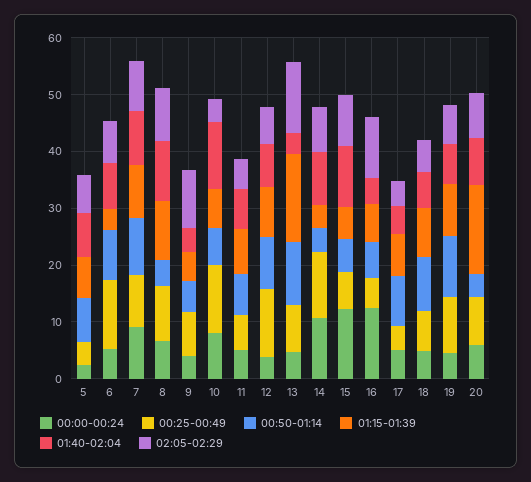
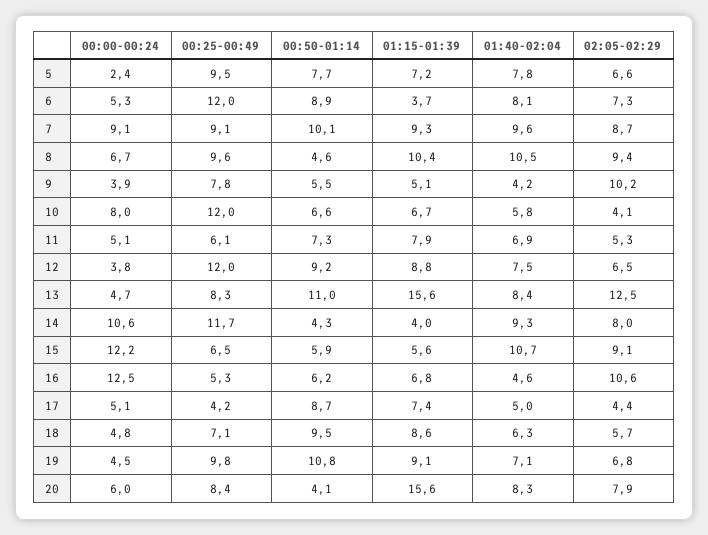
  {
    "00:00-00:24": {
      "5": 2.4,
      "6": 5.3,
      "7": 9.1,
      "8": 6.7,
      "9": 3.9,
      "10": 8,
      "11": 5.1,
      "12": 3.8,
      "13": 4.7,
      "14": 10.6,
      "15": 12.2,
      "16": 12.5,
      "17": 5.1,
      "18": 4.8,
      "19": 4.5,
      "20": 6
    },
    "00:25-00:49": {
-     "5": 4,
+     "5": 9.5,
      "6": 12,
      "7": 9.1,
      "8": 9.6,
      "9": 7.8,
      "10": 12,
      "11": 6.1,
      "12": 12,
      "13": 8.3,
      "14": 11.7,
      "15": 6.5,
      "16": 5.3,
      "17": 4.2,
      "18": 7.1,
      "19": 9.8,
      "20": 8.4
    },
    "00:50-01:14": {
      "5": 7.7,
      "6": 8.9,
      "7": 10.1,
      "8": 4.6,
      "9": 5.5,
      "10": 6.6,
      "11": 7.3,
      "12": 9.2,
      "13": 11,
      "14": 4.3,
      "15": 5.9,
      "16": 6.2,
      "17": 8.7,
      "18": 9.5,
      "19": 10.8,
      "20": 4.1
    },
    "01:15-01:39": {
      "5": 7.2,
      "6": 3.7,
      "7": 9.3,
      "8": 10.4,
      "9": 5.1,
      "10": 6.7,
      "11": 7.9,
      "12": 8.8,
      "13": 15.6,
      "14": 4,
      "15": 5.6,
      "16": 6.8,
      "17": 7.4,
      "18": 8.6,
      "19": 9.1,
      "20": 15.6
    },
    "01:40-02:04": {
      "5": 7.8,
      "6": 8.1,
      "7": 9.6,
      "8": 10.5,
      "9": 4.2,
-     "10": 12,
+     "10": 5.8,
      "11": 6.9,
      "12": 7.5,
-     "13": 4,
+     "13": 8.4,
      "14": 9.3,
      "15": 10.7,
      "16": 4.6,
      "17": 5,
      "18": 6.3,
      "19": 7.1,
      "20": 8.3
    },
    "02:05-02:29": {
      "5": 6.6,
      "6": 7.3,
      "7": 8.7,
      "8": 9.4,
      "9": 10.2,
      "10": 4.1,
      "11": 5.3,
      "12": 6.5,
      "13": 12.5,
      "14": 8,
      "15": 9.1,
      "16": 10.6,
      "17": 4.4,
      "18": 5.7,
      "19": 6.8,
      "20": 7.9
    }
  }

